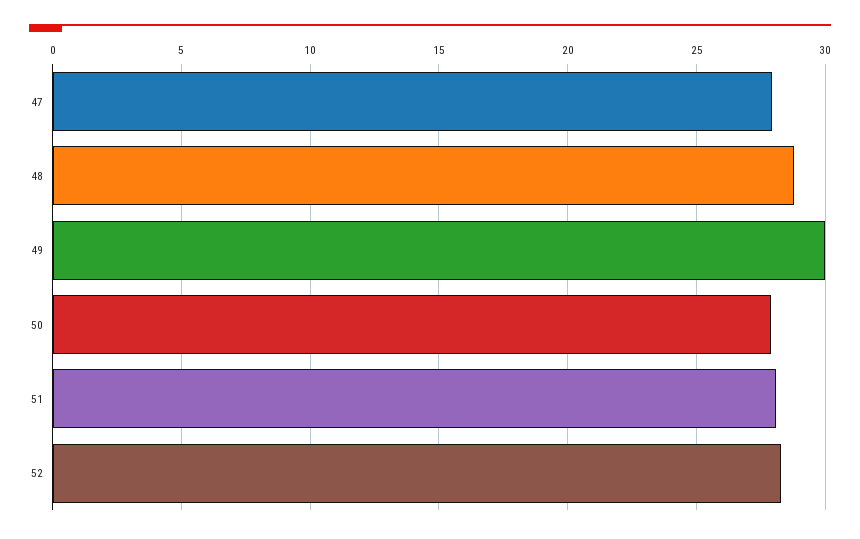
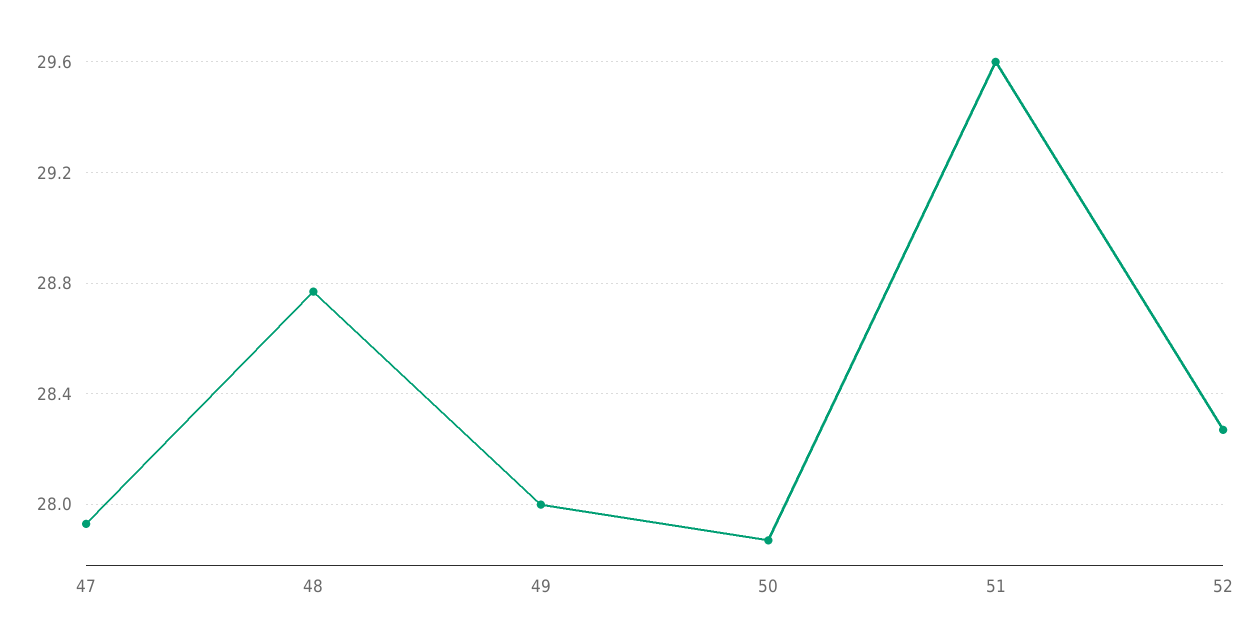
  {
    "47": 27.95,
    "48": 28.75,
-   "49": 30,
+   "49": 28,
    "50": 27.85,
-   "51": 28,
+   "51": 29.6,
    "52": 28.25
  }

